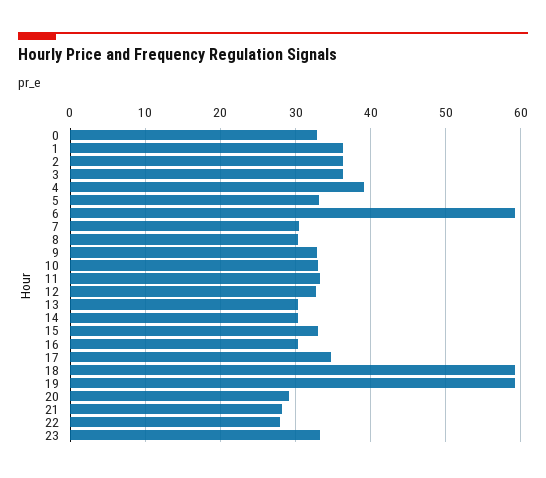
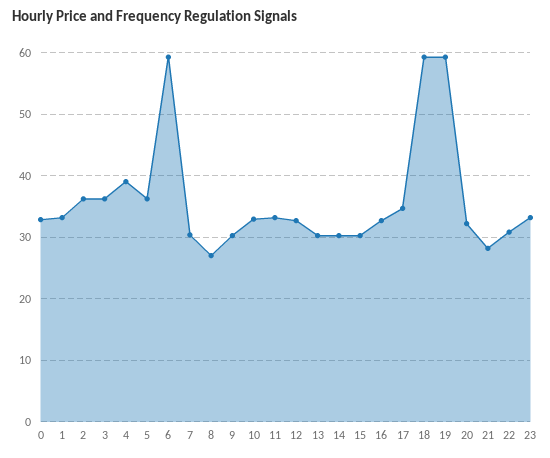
  {
    "0": 33,
-   "1": 36,
+   "1": 33,
    "2": 36,
    "3": 36,
    "4": 39,
-   "5": 33,
+   "5": 36,
    "6": 59,
    "7": 30,
-   "8": 30,
+   "8": 27,
-   "9": 33,
+   "9": 30,
    "10": 33,
    "11": 33,
    "12": 33,
    "13": 30,
    "14": 30,
-   "15": 33,
+   "15": 30,
-   "16": 30,
+   "16": 33,
    "17": 35,
    "18": 59,
    "19": 59,
-   "20": 29,
+   "20": 32,
    "21": 28,
-   "22": 28,
+   "22": 31,
    "23": 33
  }

